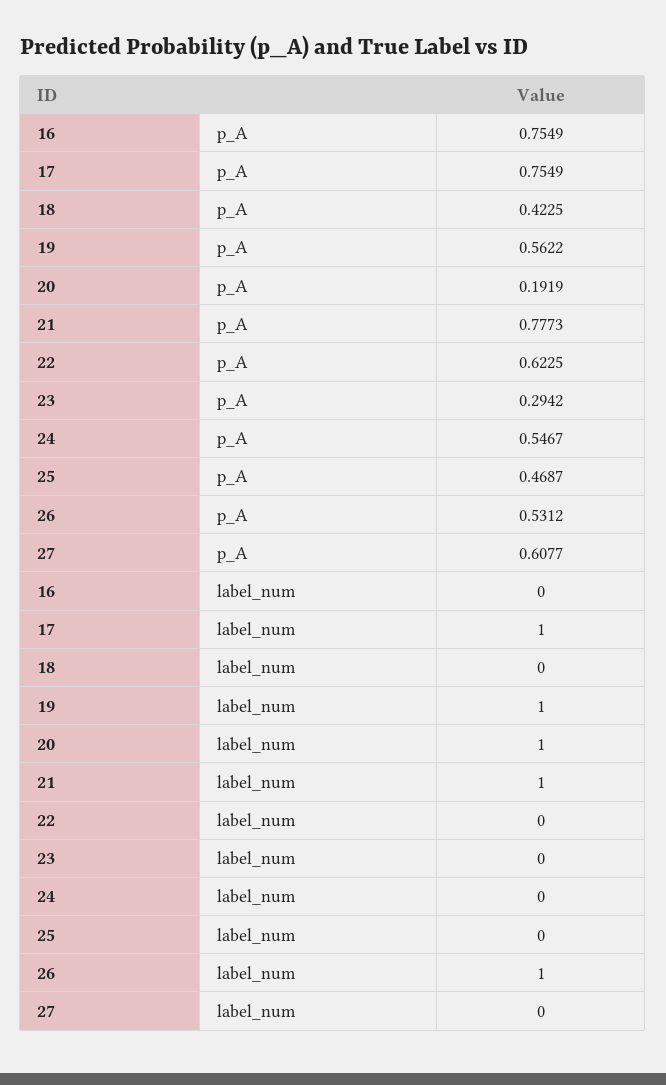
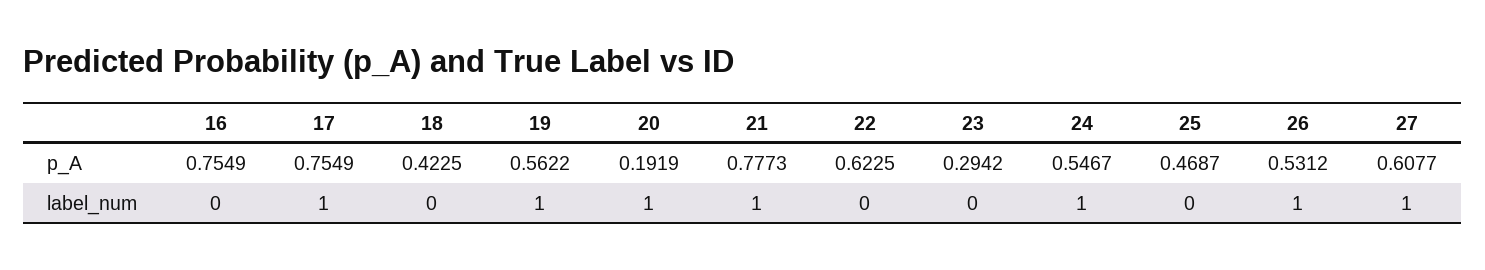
  {
    "16": {
      "p_A": 0.7549,
      "label_num": 0
    },
    "17": {
      "p_A": 0.7549,
      "label_num": 1
    },
    "18": {
      "p_A": 0.4225,
      "label_num": 0
    },
    "19": {
      "p_A": 0.5622,
      "label_num": 1
    },
    "20": {
      "p_A": 0.1919,
      "label_num": 1
    },
    "21": {
      "p_A": 0.7773,
      "label_num": 1
    },
    "22": {
      "p_A": 0.6225,
      "label_num": 0
    },
    "23": {
      "p_A": 0.2942,
      "label_num": 0
    },
    "24": {
      "p_A": 0.5467,
-     "label_num": 0
+     "label_num": 1
    },
    "25": {
      "p_A": 0.4687,
      "label_num": 0
    },
    "26": {
      "p_A": 0.5312,
      "label_num": 1
    },
    "27": {
      "p_A": 0.6077,
-     "label_num": 0
+     "label_num": 1
    }
  }

